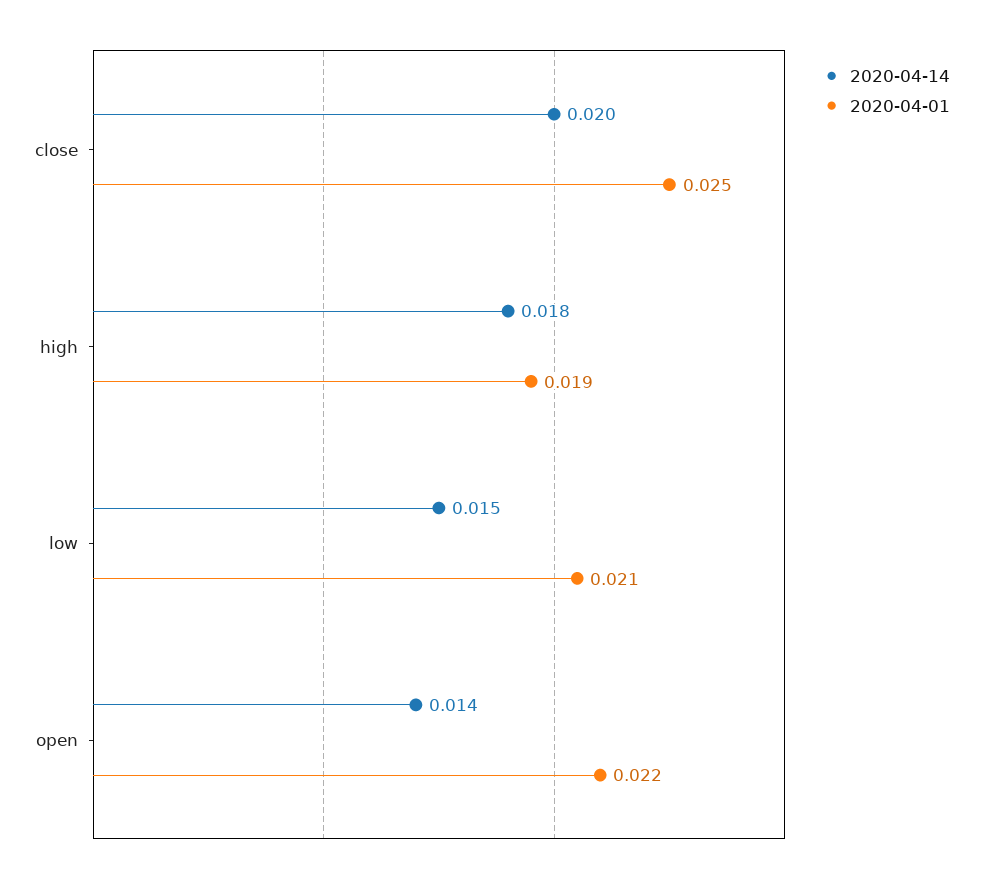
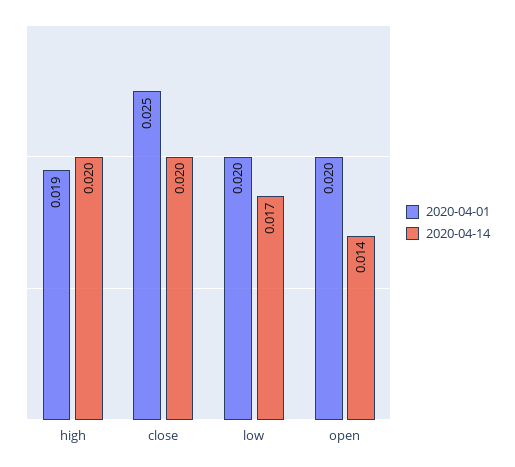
  {
    "2020-04-14": {
      "close": 0.02,
-     "high": 0.018,
+     "high": 0.02,
-     "low": 0.015,
+     "low": 0.017,
      "open": 0.014
    },
    "2020-04-01": {
      "close": 0.025,
      "high": 0.019,
-     "low": 0.021,
+     "low": 0.02,
-     "open": 0.022
+     "open": 0.02
    }
  }

